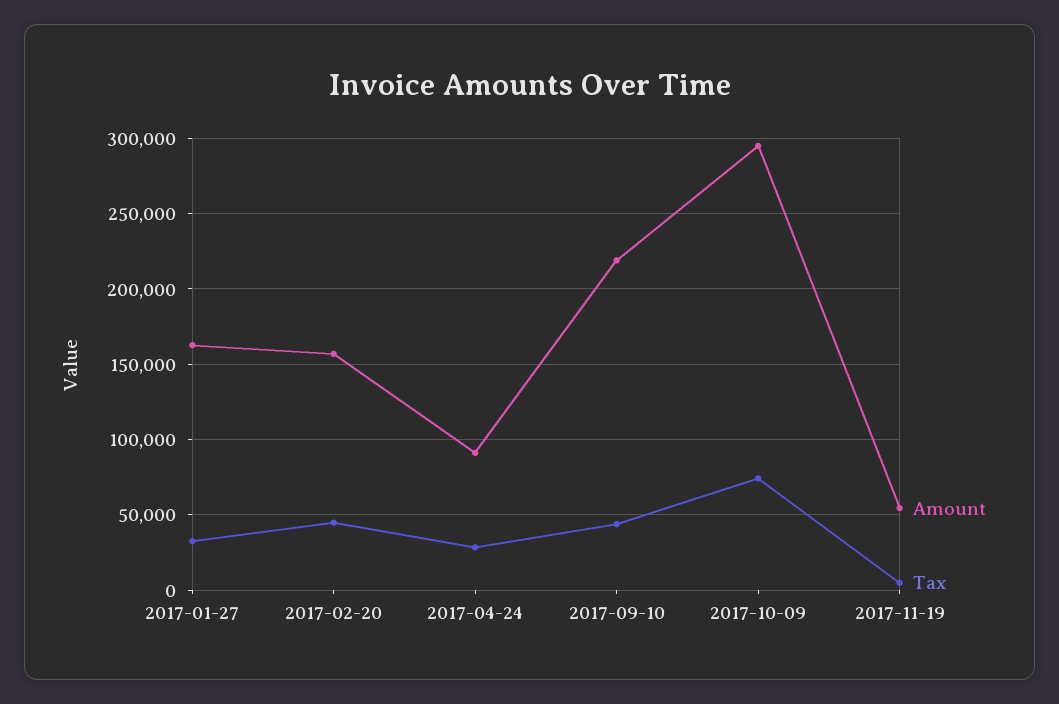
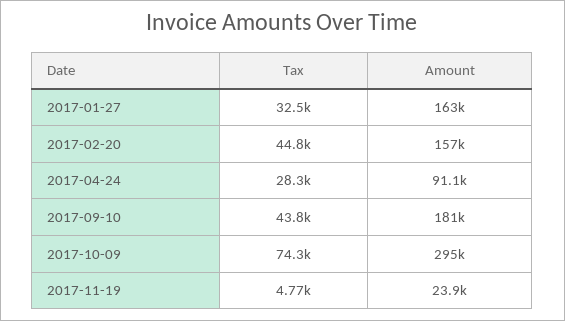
  {
    "Amount": {
      "2017-01-27": 163000,
      "2017-02-20": 157000,
      "2017-04-24": 91100,
-     "2017-09-10": 220000,
+     "2017-09-10": 181000,
      "2017-10-09": 295000,
-     "2017-11-19": 55000
+     "2017-11-19": 23900
    },
    "Tax": {
      "2017-01-27": 32500,
      "2017-02-20": 44800,
      "2017-04-24": 28300,
      "2017-09-10": 43800,
      "2017-10-09": 74300,
      "2017-11-19": 4770
    }
  }

